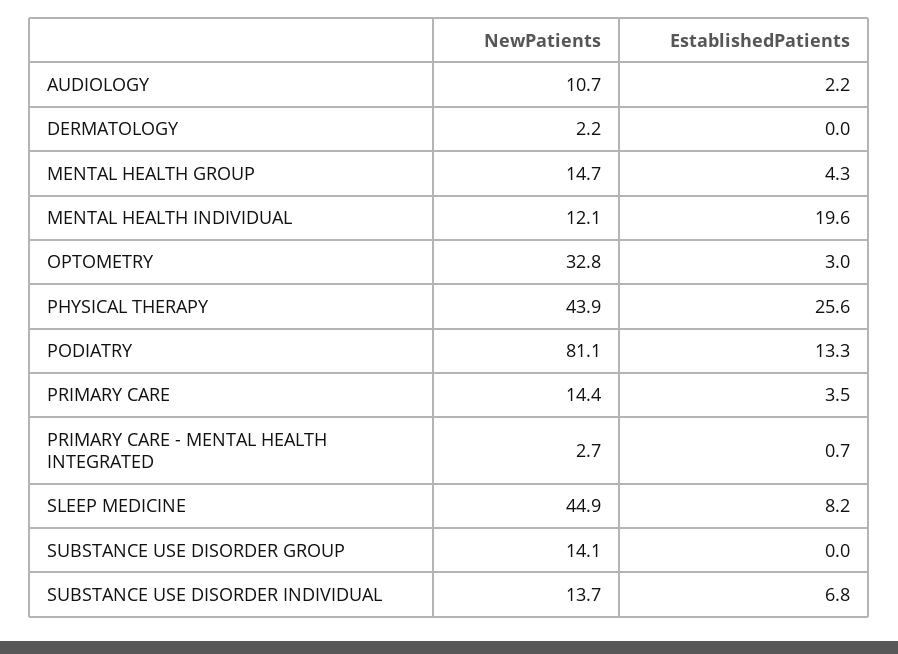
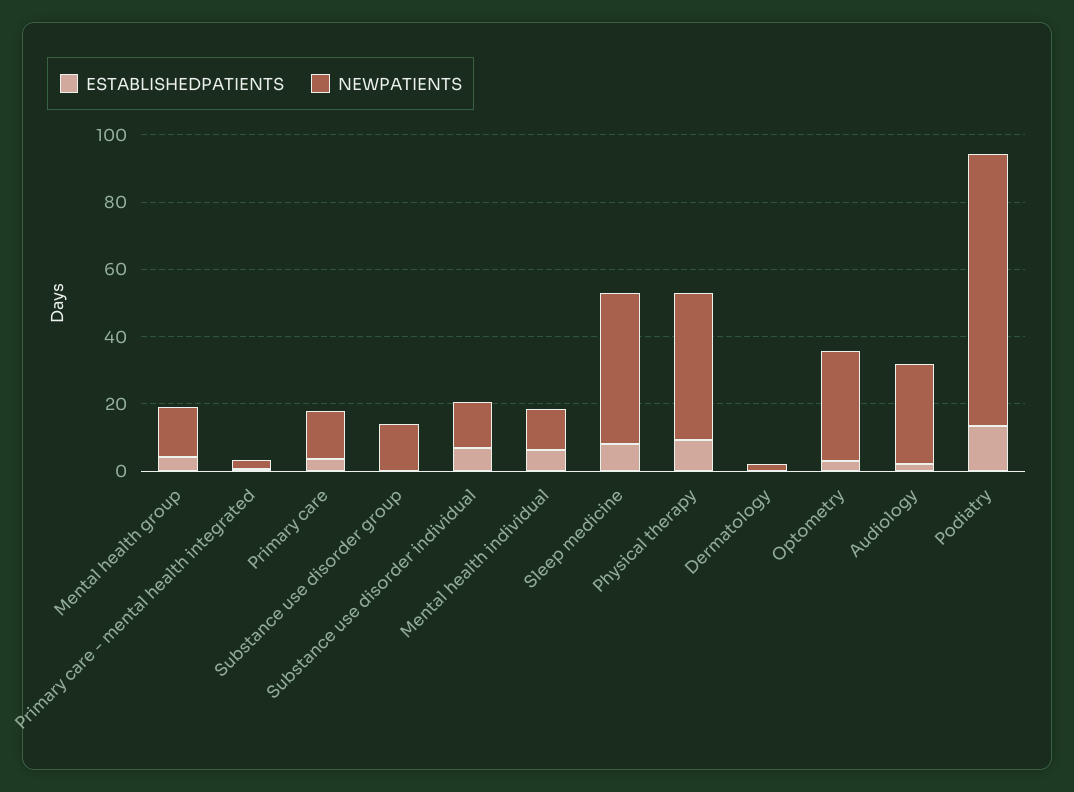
  {
    "NewPatients": {
-     "AUDIOLOGY": 10.7,
+     "AUDIOLOGY": 30,
      "DERMATOLOGY": 2.2,
      "MENTAL HEALTH GROUP": 14.7,
      "MENTAL HEALTH INDIVIDUAL": 12.1,
      "OPTOMETRY": 32.8,
      "PHYSICAL THERAPY": 43.9,
      "PODIATRY": 81.1,
      "PRIMARY CARE": 14.4,
      "PRIMARY CARE - MENTAL HEALTH INTEGRATED": 2.7,
      "SLEEP MEDICINE": 44.9,
      "SUBSTANCE USE DISORDER GROUP": 14.1,
      "SUBSTANCE USE DISORDER INDIVIDUAL": 13.7
    },
    "EstablishedPatients": {
      "AUDIOLOGY": 2.2,
      "DERMATOLOGY": 0,
      "MENTAL HEALTH GROUP": 4.3,
-     "MENTAL HEALTH INDIVIDUAL": 19.6,
+     "MENTAL HEALTH INDIVIDUAL": 5,
      "OPTOMETRY": 3,
-     "PHYSICAL THERAPY": 25.6,
+     "PHYSICAL THERAPY": 10,
      "PODIATRY": 13.3,
      "PRIMARY CARE": 3.5,
      "PRIMARY CARE - MENTAL HEALTH INTEGRATED": 0.7,
      "SLEEP MEDICINE": 8.2,
      "SUBSTANCE USE DISORDER GROUP": 0,
      "SUBSTANCE USE DISORDER INDIVIDUAL": 6.8
    }
  }

